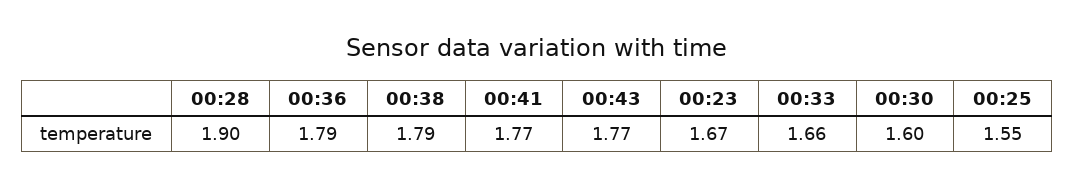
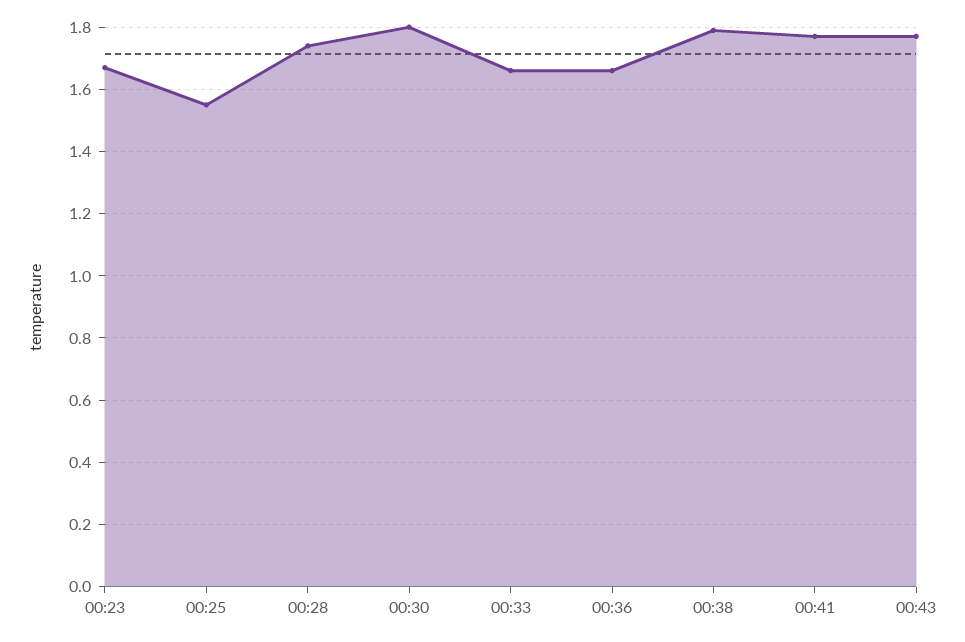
  {
-   "00:28": 1.9,
+   "00:28": 1.75,
-   "00:36": 1.79,
+   "00:36": 1.65,
    "00:38": 1.79,
    "00:41": 1.77,
    "00:43": 1.77,
    "00:23": 1.67,
    "00:33": 1.66,
-   "00:30": 1.6,
+   "00:30": 1.8,
    "00:25": 1.55
  }

